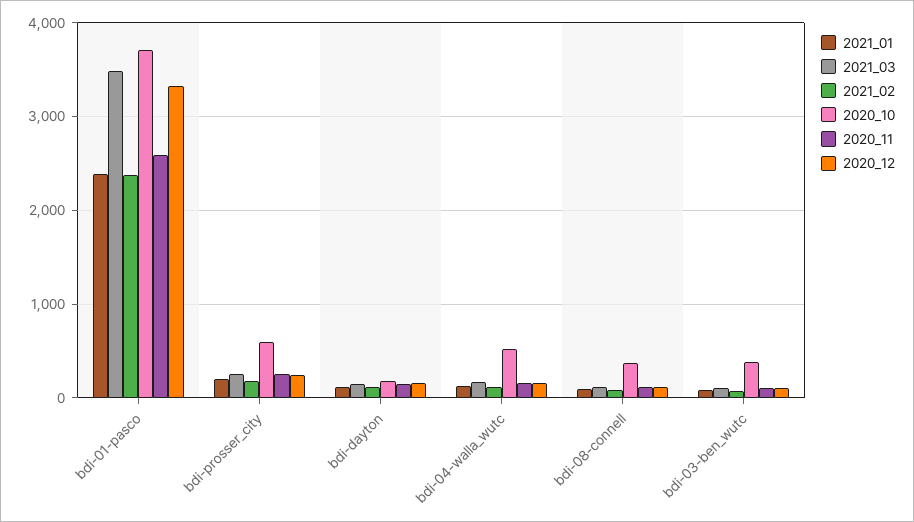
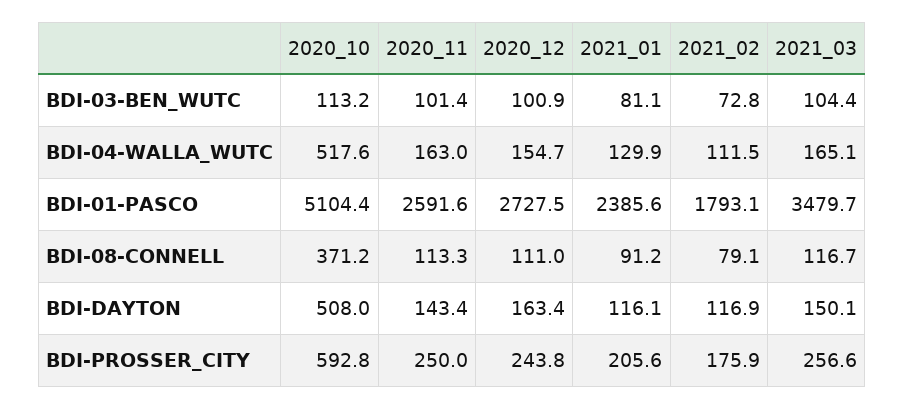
  {
    "2021_01": {
      "bdi-01-pasco": 2385.6,
      "bdi-prosser_city": 205.6,
      "bdi-dayton": 116.1,
      "bdi-04-walla_wutc": 129.9,
      "bdi-08-connell": 91.2,
      "bdi-03-ben_wutc": 81.1
    },
    "2021_03": {
      "bdi-01-pasco": 3479.7,
      "bdi-prosser_city": 256.6,
      "bdi-dayton": 150.1,
      "bdi-04-walla_wutc": 165.1,
      "bdi-08-connell": 116.7,
      "bdi-03-ben_wutc": 104.4
    },
    "2021_02": {
-     "bdi-01-pasco": 2400,
+     "bdi-01-pasco": 1793.1,
      "bdi-prosser_city": 175.9,
      "bdi-dayton": 116.9,
      "bdi-04-walla_wutc": 111.5,
      "bdi-08-connell": 79.1,
      "bdi-03-ben_wutc": 72.8
    },
    "2020_10": {
-     "bdi-01-pasco": 3700,
+     "bdi-01-pasco": 5104.4,
      "bdi-prosser_city": 592.8,
-     "bdi-dayton": 200,
+     "bdi-dayton": 508,
      "bdi-04-walla_wutc": 517.6,
      "bdi-08-connell": 371.2,
-     "bdi-03-ben_wutc": 400
+     "bdi-03-ben_wutc": 113.2
    },
    "2020_11": {
      "bdi-01-pasco": 2591.6,
      "bdi-prosser_city": 250,
      "bdi-dayton": 143.4,
      "bdi-04-walla_wutc": 163,
      "bdi-08-connell": 113.3,
      "bdi-03-ben_wutc": 101.4
    },
    "2020_12": {
-     "bdi-01-pasco": 3300,
+     "bdi-01-pasco": 2727.5,
      "bdi-prosser_city": 243.8,
      "bdi-dayton": 163.4,
      "bdi-04-walla_wutc": 154.7,
      "bdi-08-connell": 111,
      "bdi-03-ben_wutc": 100.9
    }
  }

